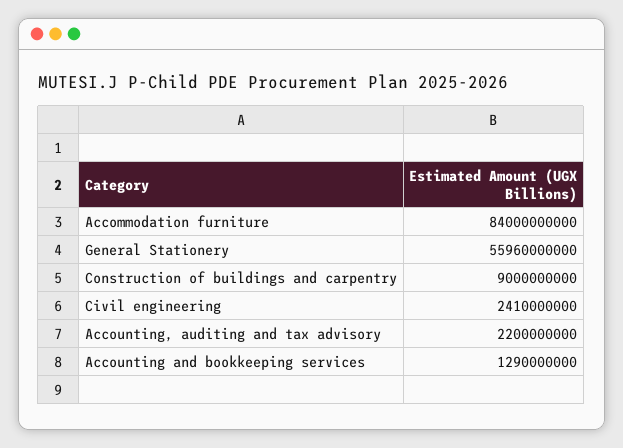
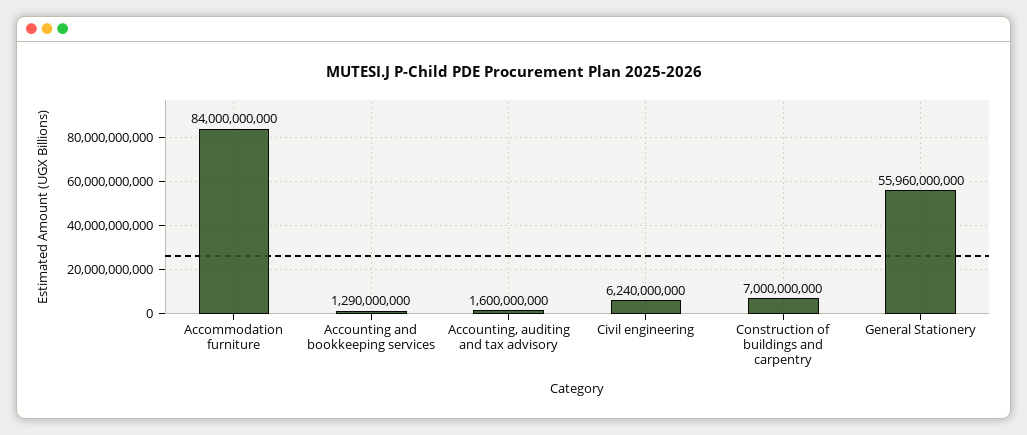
  {
    "Accommodation furniture": 84000000000,
    "General Stationery": 55960000000,
-   "Construction of buildings and carpentry": 9000000000,
+   "Construction of buildings and carpentry": 7000000000,
-   "Civil engineering": 2410000000,
+   "Civil engineering": 6240000000,
-   "Accounting, auditing and tax advisory": 2200000000,
+   "Accounting, auditing and tax advisory": 1600000000,
    "Accounting and bookkeeping services": 1290000000
  }

